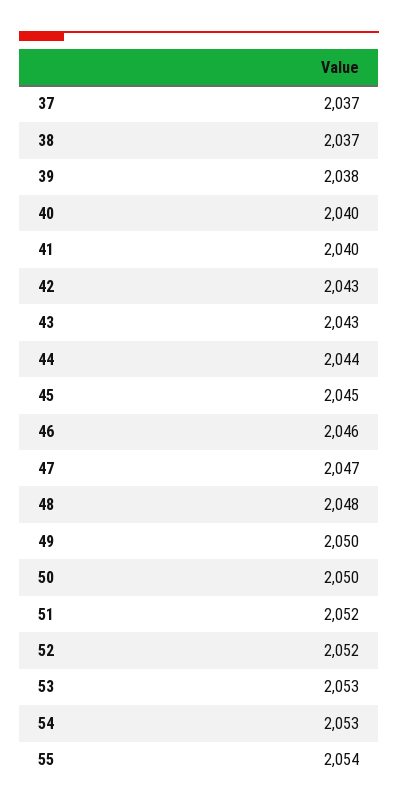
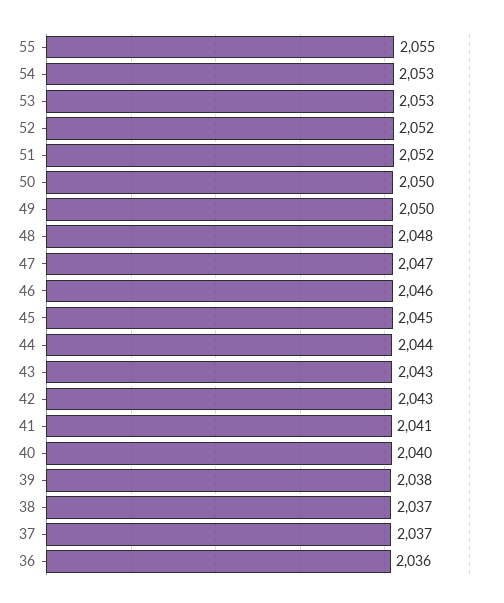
  {
    "37": 2037,
    "38": 2037,
    "39": 2038,
    "40": 2040,
-   "41": 2040,
+   "41": 2041,
    "42": 2043,
    "43": 2043,
    "44": 2044,
    "45": 2045,
    "46": 2046,
    "47": 2047,
    "48": 2048,
    "49": 2050,
    "50": 2050,
    "51": 2052,
    "52": 2052,
    "53": 2053,
    "54": 2053,
-   "55": 2054
+   "55": 2055,
+   "36": 2036
  }

